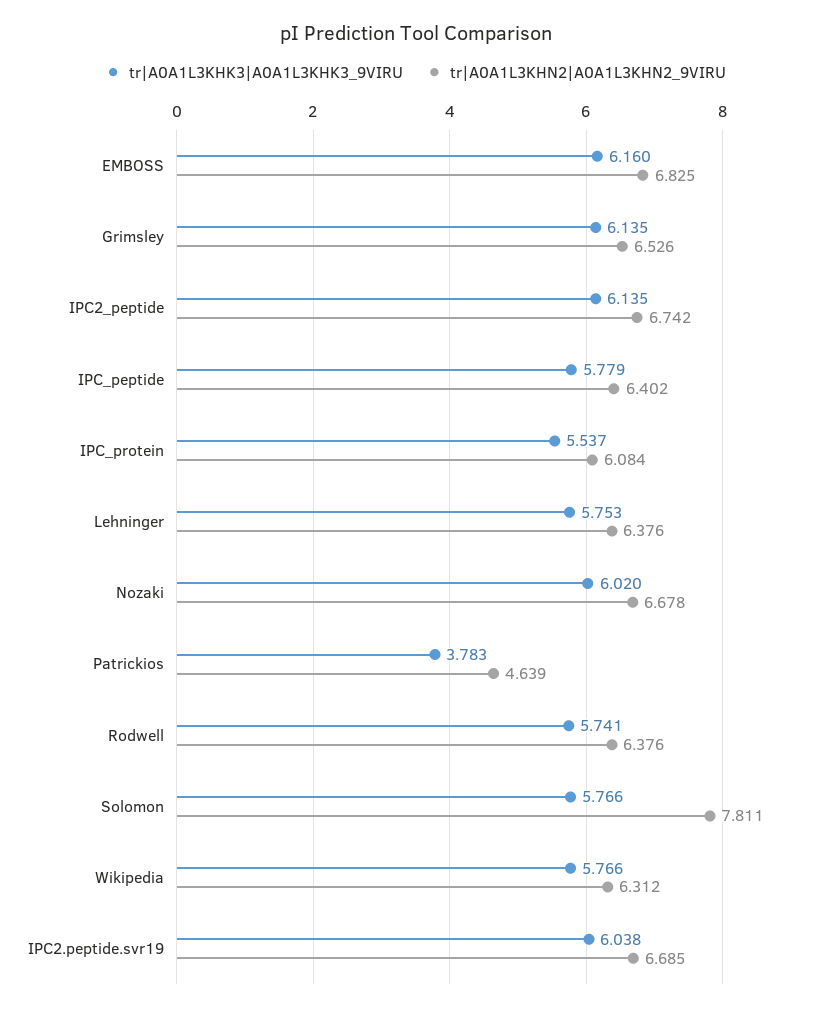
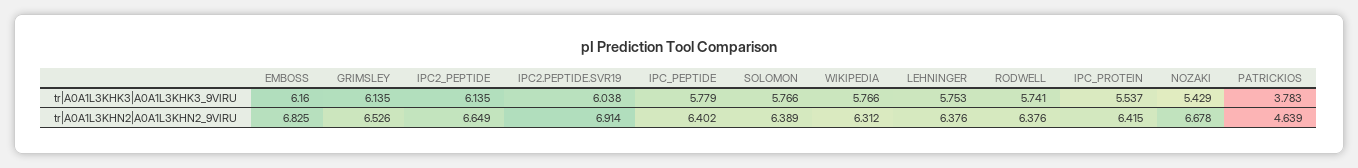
  {
    "tr|A0A1L3KHK3|A0A1L3KHK3_9VIRU": {
      "EMBOSS": 6.16,
      "Grimsley": 6.135,
      "IPC2_peptide": 6.135,
      "IPC_peptide": 5.779,
      "IPC_protein": 5.537,
      "Lehninger": 5.753,
-     "Nozaki": 6.02,
+     "Nozaki": 5.429,
      "Patrickios": 3.783,
      "Rodwell": 5.741,
      "Solomon": 5.766,
      "Wikipedia": 5.766,
      "IPC2.peptide.svr19": 6.038
    },
    "tr|A0A1L3KHN2|A0A1L3KHN2_9VIRU": {
      "EMBOSS": 6.825,
      "Grimsley": 6.526,
-     "IPC2_peptide": 6.742,
+     "IPC2_peptide": 6.649,
      "IPC_peptide": 6.402,
-     "IPC_protein": 6.084,
+     "IPC_protein": 6.415,
      "Lehninger": 6.376,
      "Nozaki": 6.678,
      "Patrickios": 4.639,
      "Rodwell": 6.376,
-     "Solomon": 7.811,
+     "Solomon": 6.389,
      "Wikipedia": 6.312,
-     "IPC2.peptide.svr19": 6.685
+     "IPC2.peptide.svr19": 6.914
    }
  }

